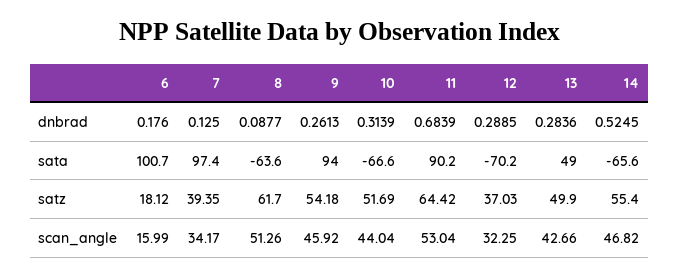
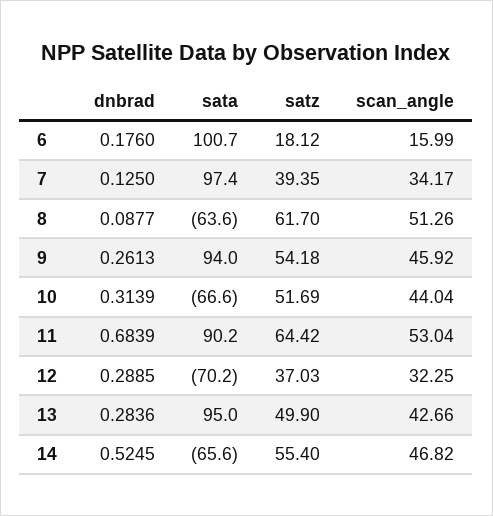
  {
    "6": {
      "dnbrad": 0.176,
      "sata": 100.7,
      "satz": 18.12,
      "scan_angle": 15.99
    },
    "7": {
      "dnbrad": 0.125,
      "sata": 97.4,
      "satz": 39.35,
      "scan_angle": 34.17
    },
    "8": {
      "dnbrad": 0.0877,
      "sata": -63.6,
      "satz": 61.7,
      "scan_angle": 51.26
    },
    "9": {
      "dnbrad": 0.2613,
      "sata": 94,
      "satz": 54.18,
      "scan_angle": 45.92
    },
    "10": {
      "dnbrad": 0.3139,
      "sata": -66.6,
      "satz": 51.69,
      "scan_angle": 44.04
    },
    "11": {
      "dnbrad": 0.6839,
      "sata": 90.2,
      "satz": 64.42,
      "scan_angle": 53.04
    },
    "12": {
      "dnbrad": 0.2885,
      "sata": -70.2,
      "satz": 37.03,
      "scan_angle": 32.25
    },
    "13": {
      "dnbrad": 0.2836,
-     "sata": 49,
+     "sata": 95,
      "satz": 49.9,
      "scan_angle": 42.66
    },
    "14": {
      "dnbrad": 0.5245,
      "sata": -65.6,
      "satz": 55.4,
      "scan_angle": 46.82
    }
  }

